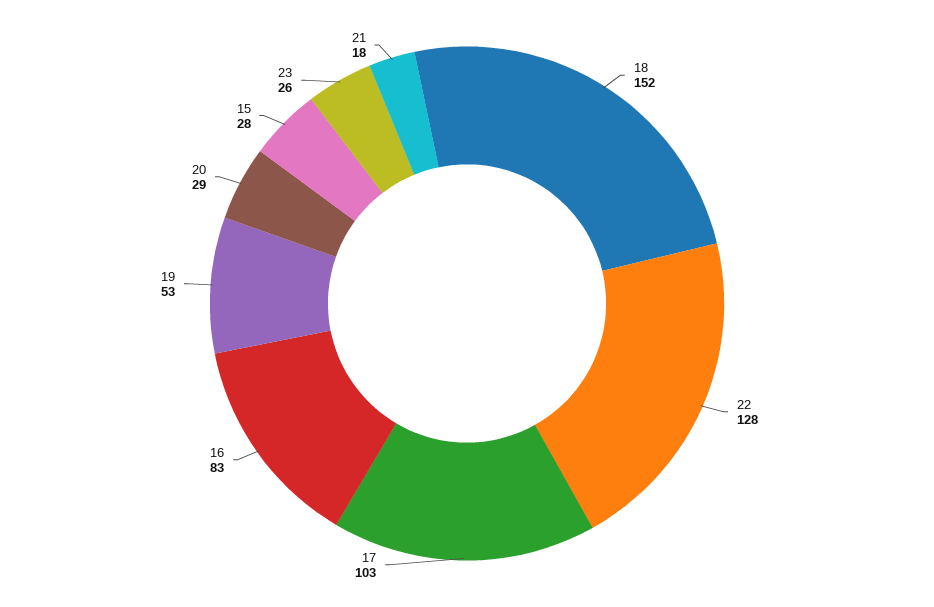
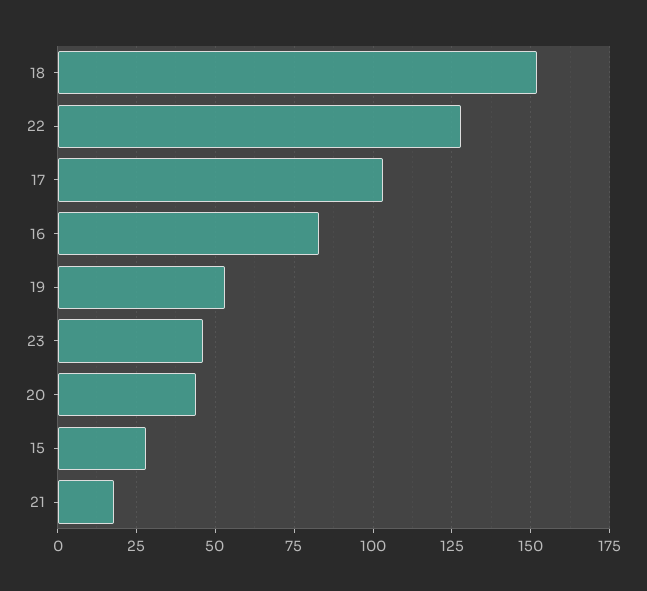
  {
    "18": 152,
    "22": 128,
    "17": 103,
    "16": 83,
    "19": 53,
-   "20": 29,
+   "20": 45,
    "15": 28,
-   "23": 26,
+   "23": 45,
    "21": 18
  }

